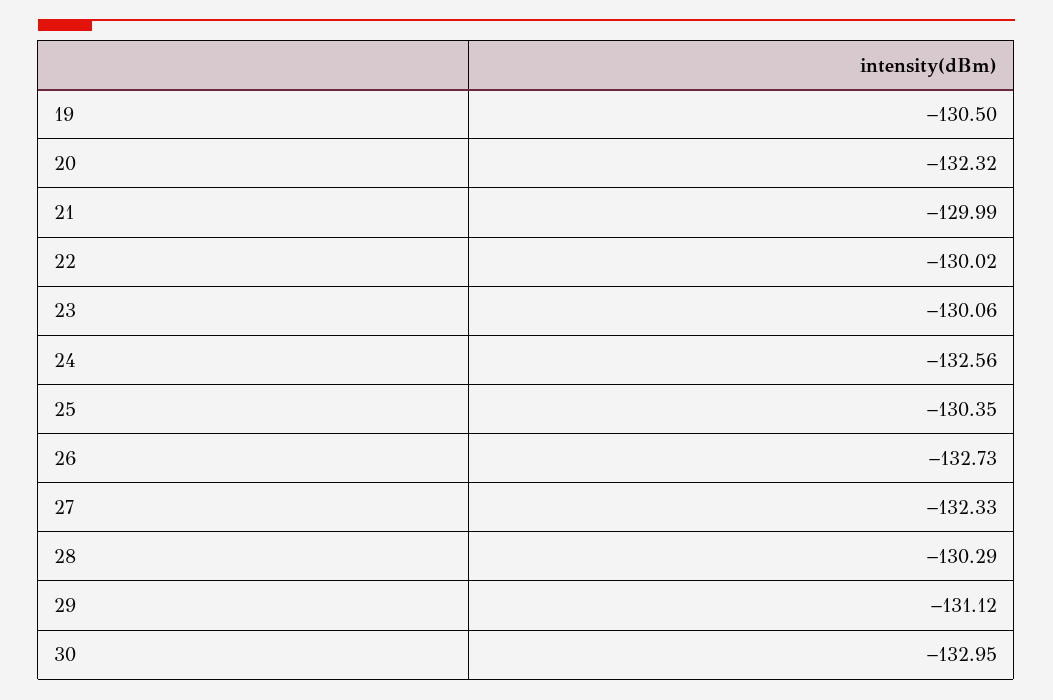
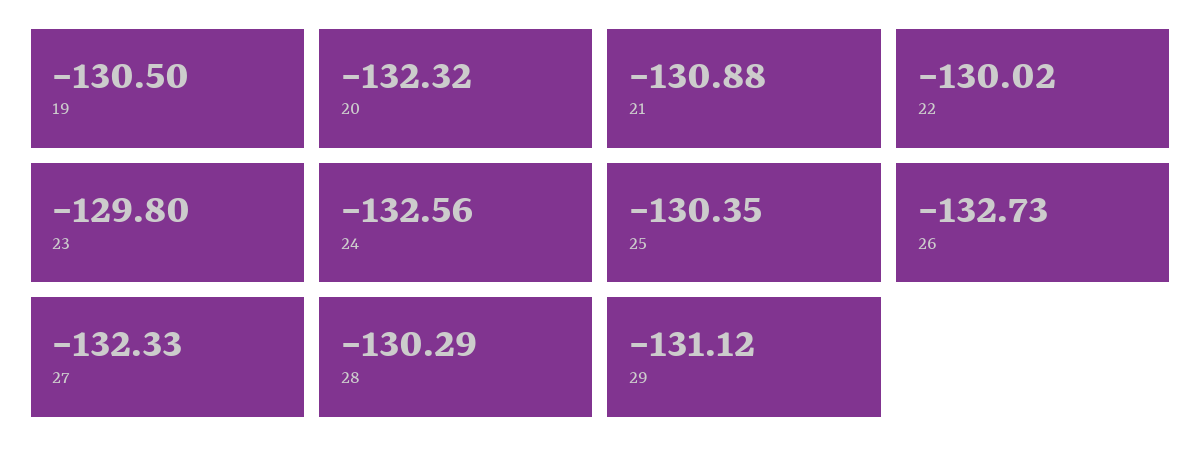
  {
    "19": -130.5,
    "20": -132.32,
-   "21": -129.99,
+   "21": -130.88,
    "22": -130.02,
-   "23": -130.06,
+   "23": -129.8,
    "24": -132.56,
    "25": -130.35,
    "26": -132.73,
    "27": -132.33,
    "28": -130.29,
-   "29": -131.12,
+   "29": -131.12
-   "30": -132.95
  }

